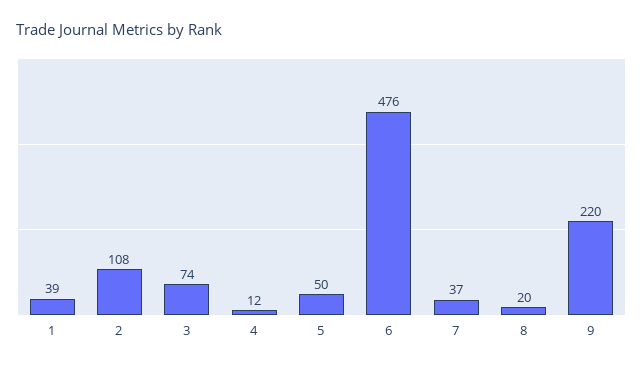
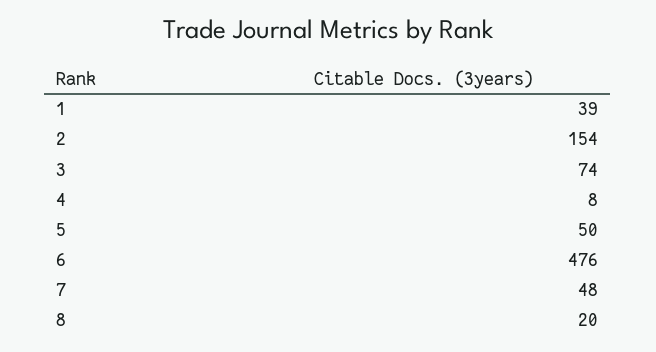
  {
    "1": 39,
-   "2": 108,
+   "2": 154,
    "3": 74,
-   "4": 12,
+   "4": 8,
    "5": 50,
    "6": 476,
-   "7": 37,
+   "7": 48,
-   "8": 20,
+   "8": 20
-   "9": 220
  }

